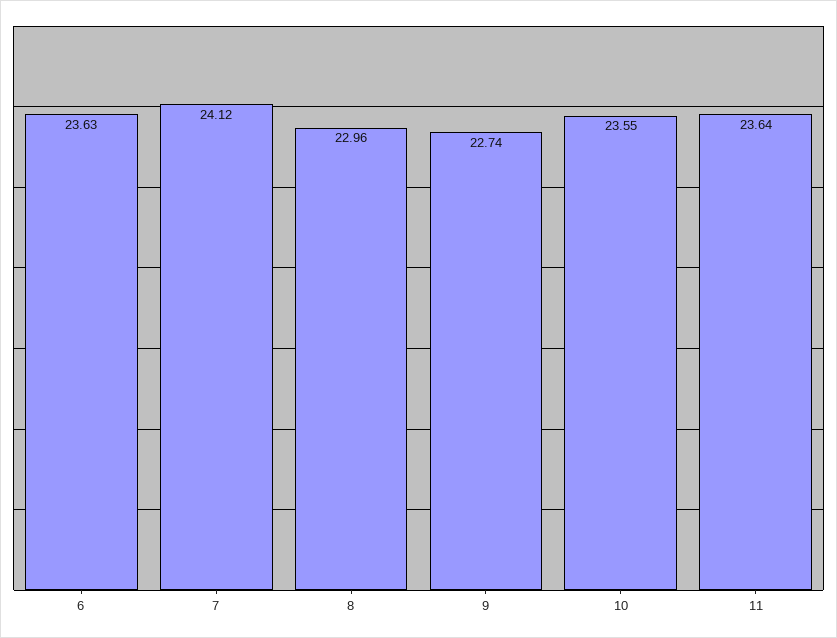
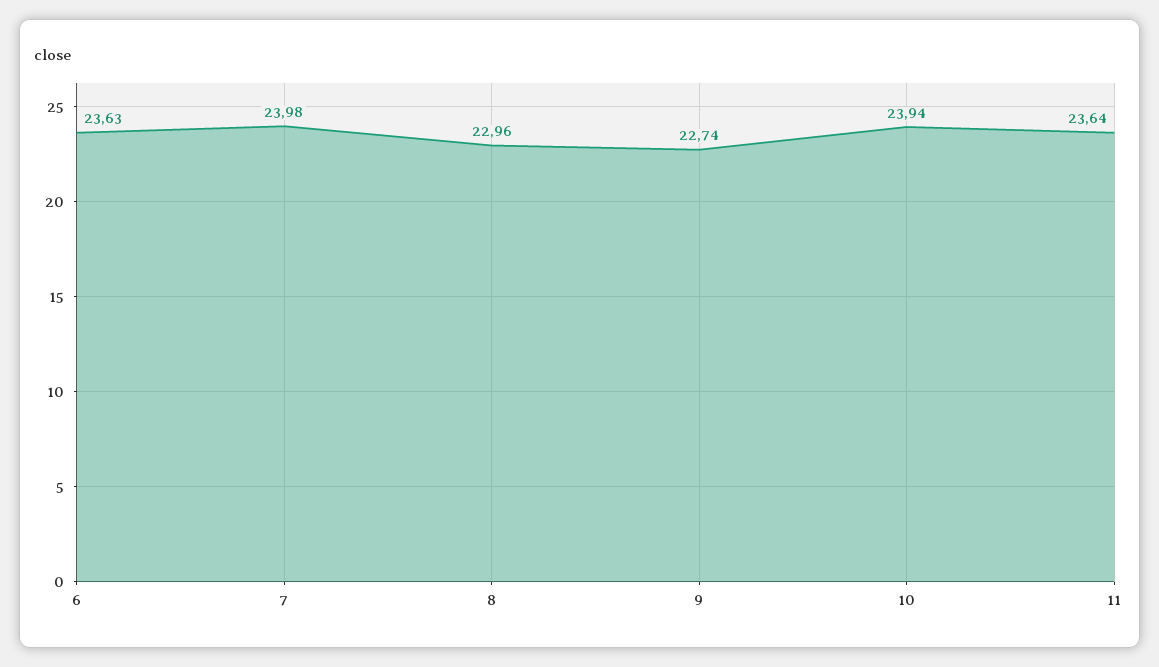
  {
    "6": 23.63,
-   "7": 24.12,
+   "7": 23.98,
    "8": 22.96,
    "9": 22.74,
-   "10": 23.55,
+   "10": 23.94,
    "11": 23.64
  }

